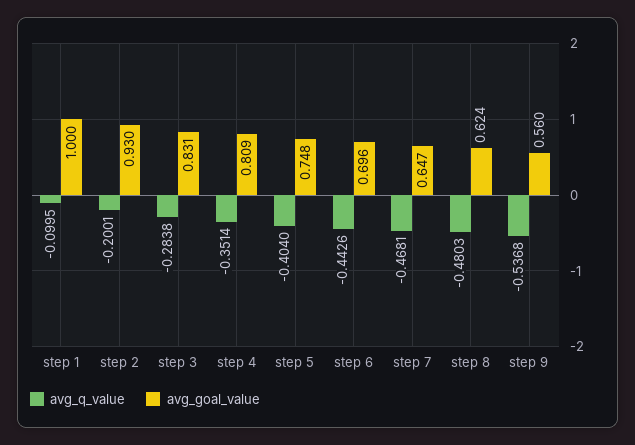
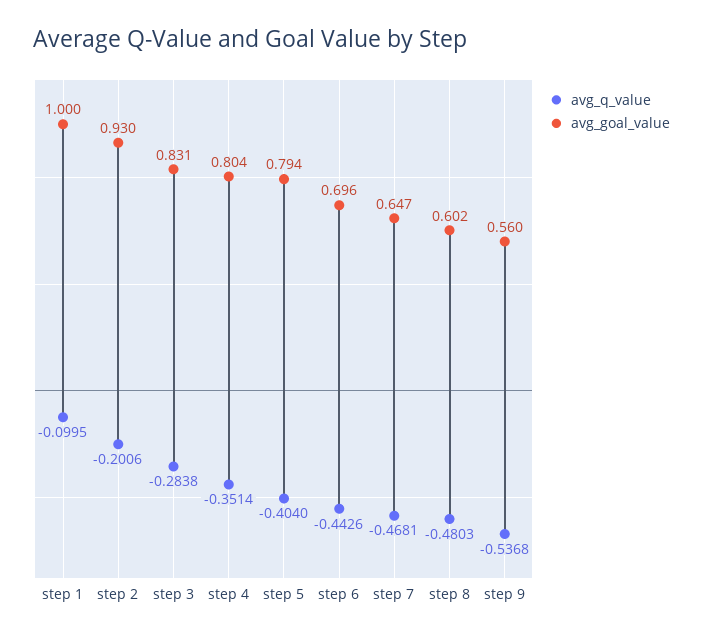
  {
    "avg_q_value": {
      "step 1": -0.0995,
-     "step 2": -0.2001,
+     "step 2": -0.2006,
      "step 3": -0.2838,
      "step 4": -0.3514,
      "step 5": -0.404,
      "step 6": -0.4426,
      "step 7": -0.4681,
      "step 8": -0.4803,
      "step 9": -0.5368
    },
    "avg_goal_value": {
      "step 1": 1,
      "step 2": 0.93,
      "step 3": 0.831,
-     "step 4": 0.809,
+     "step 4": 0.804,
-     "step 5": 0.748,
+     "step 5": 0.794,
      "step 6": 0.696,
      "step 7": 0.647,
-     "step 8": 0.624,
+     "step 8": 0.602,
      "step 9": 0.56
    }
  }

